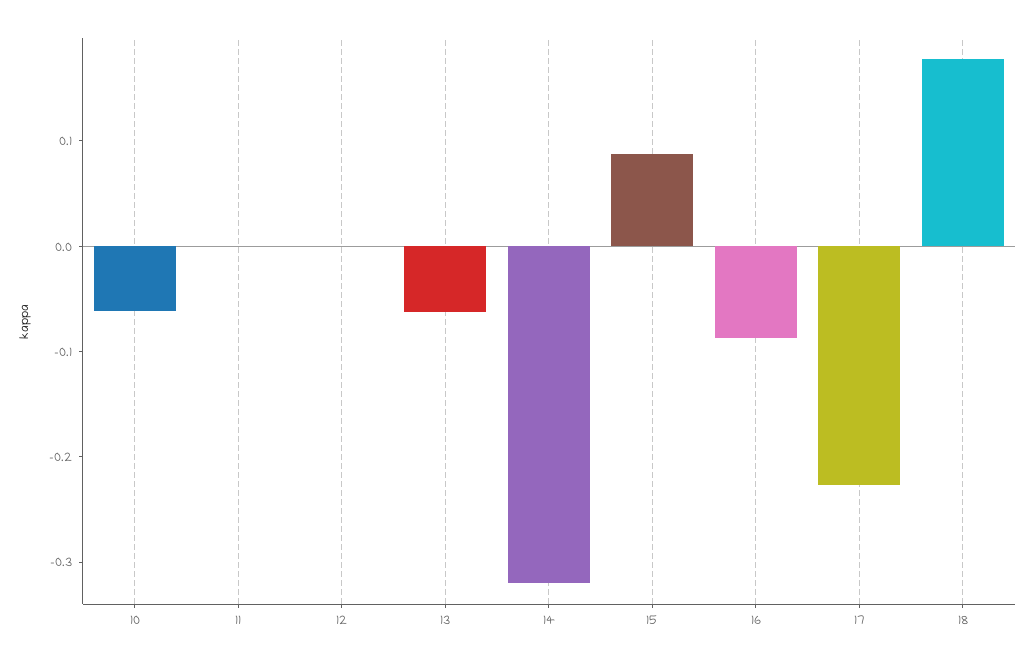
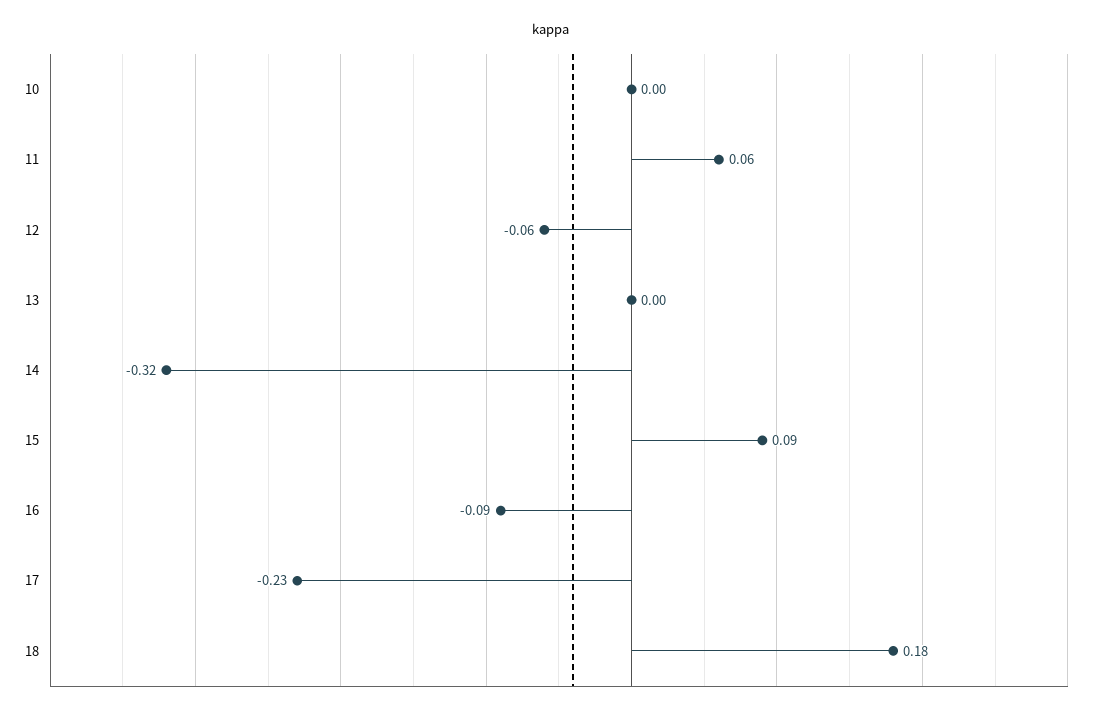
  {
-   "10": -0.06,
+   "10": 0,
-   "11": 0,
+   "11": 0.06,
-   "12": 0,
+   "12": -0.06,
-   "13": -0.06,
+   "13": 0,
    "14": -0.32,
    "15": 0.09,
    "16": -0.09,
    "17": -0.23,
    "18": 0.18
  }

